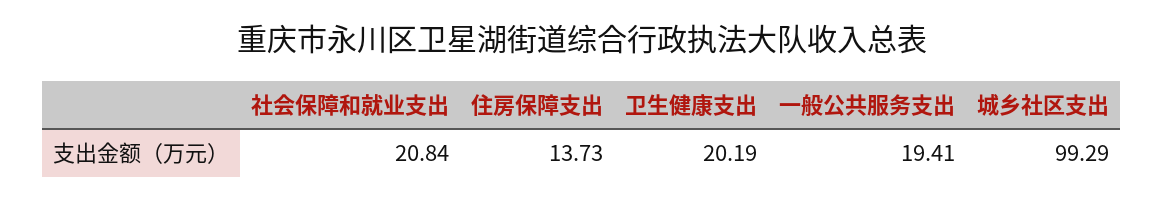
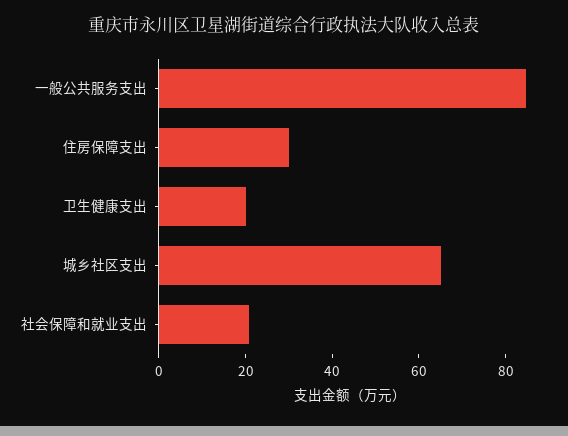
  {
    "社会保障和就业支出": 20.84,
-   "住房保障支出": 13.73,
+   "住房保障支出": 30,
    "卫生健康支出": 20.19,
-   "一般公共服务支出": 19.41,
+   "一般公共服务支出": 85,
-   "城乡社区支出": 99.29
+   "城乡社区支出": 65
  }

